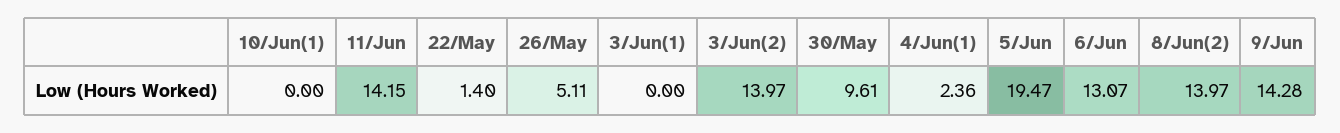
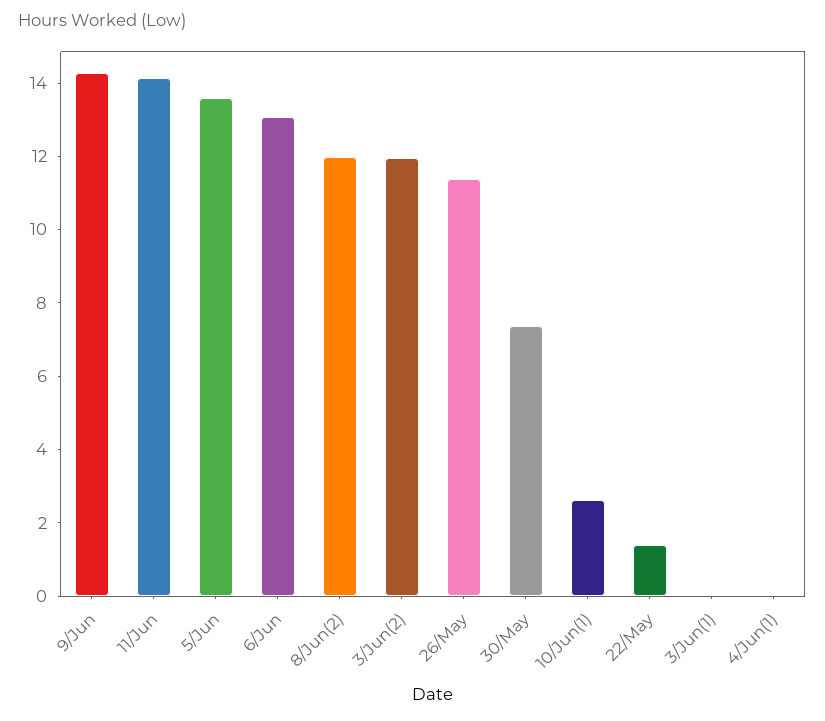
  {
-   "10/Jun(1)": 0,
+   "10/Jun(1)": 2.5,
    "11/Jun": 14.15,
    "22/May": 1.4,
-   "26/May": 5.11,
+   "26/May": 11.5,
    "3/Jun(1)": 0,
-   "3/Jun(2)": 13.97,
+   "3/Jun(2)": 12,
-   "30/May": 9.61,
+   "30/May": 7.5,
-   "4/Jun(1)": 2.36,
+   "4/Jun(1)": 0,
-   "5/Jun": 19.47,
+   "5/Jun": 13.5,
    "6/Jun": 13.07,
-   "8/Jun(2)": 13.97,
+   "8/Jun(2)": 12,
    "9/Jun": 14.28
  }

